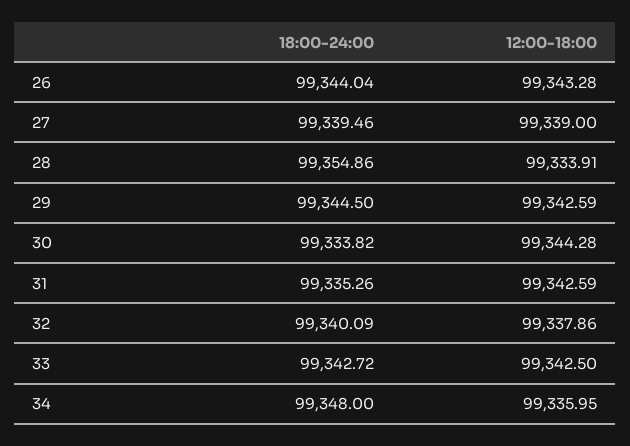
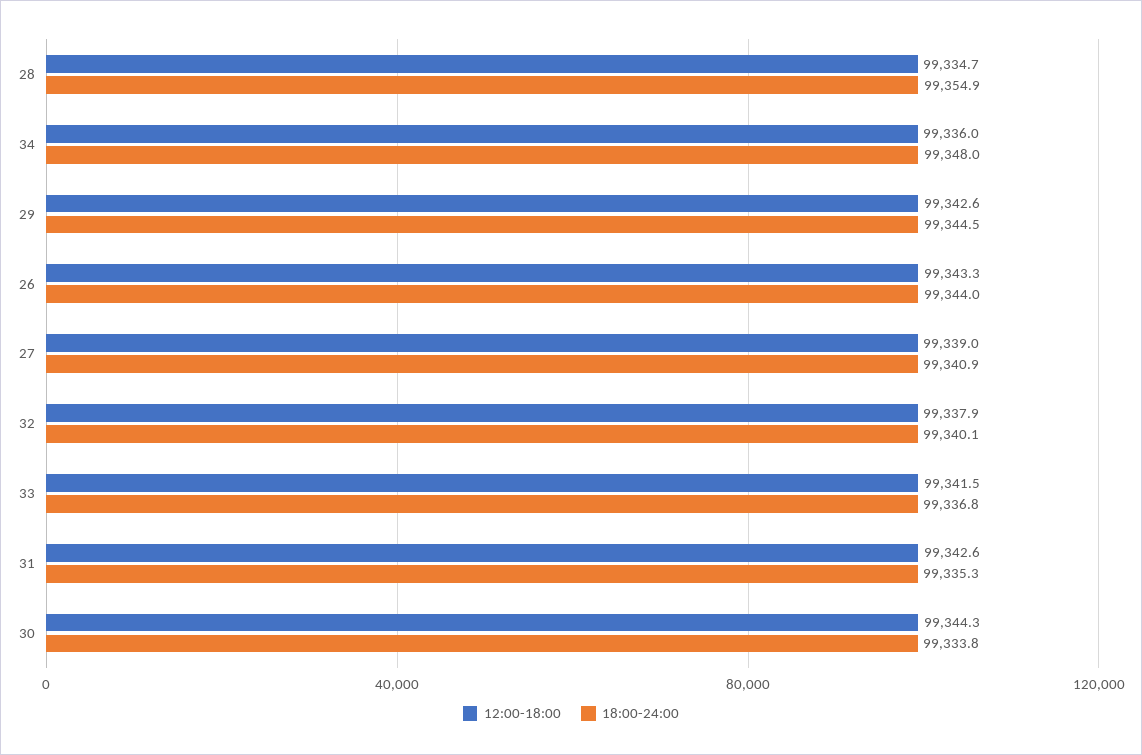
  {
    "18:00-24:00": {
      "26": 99344.04,
-     "27": 99339.46,
+     "27": 99340.9,
      "28": 99354.86,
      "29": 99344.5,
      "30": 99333.82,
      "31": 99335.26,
      "32": 99340.09,
-     "33": 99342.72,
+     "33": 99336.8,
      "34": 99348
    },
    "12:00-18:00": {
      "26": 99343.28,
      "27": 99339,
-     "28": 99333.91,
+     "28": 99334.7,
      "29": 99342.59,
      "30": 99344.28,
      "31": 99342.59,
      "32": 99337.86,
-     "33": 99342.5,
+     "33": 99341.5,
      "34": 99335.95
    }
  }

